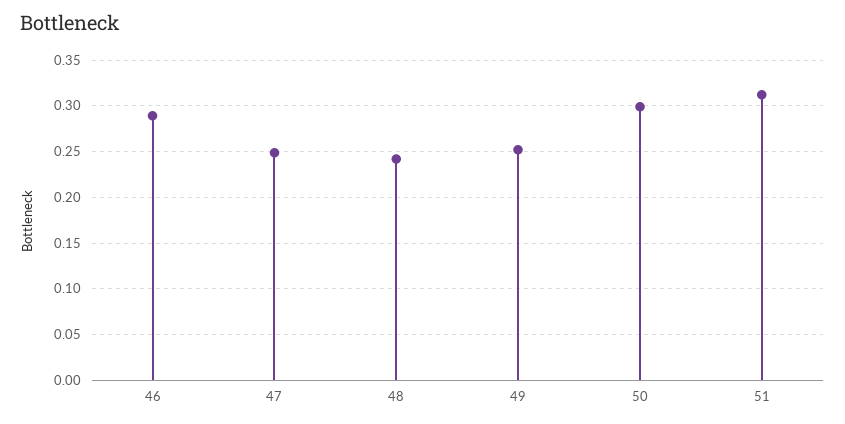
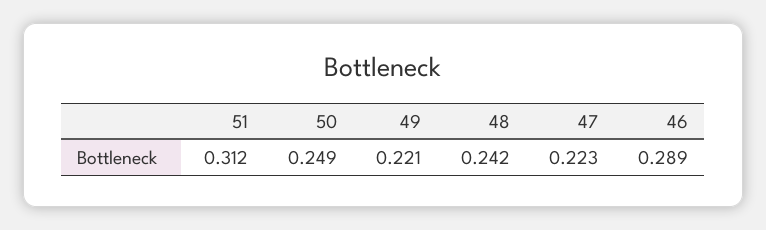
  {
    "46": 0.289,
-   "47": 0.25,
+   "47": 0.223,
    "48": 0.242,
-   "49": 0.25,
+   "49": 0.221,
-   "50": 0.3,
+   "50": 0.249,
    "51": 0.312
  }

